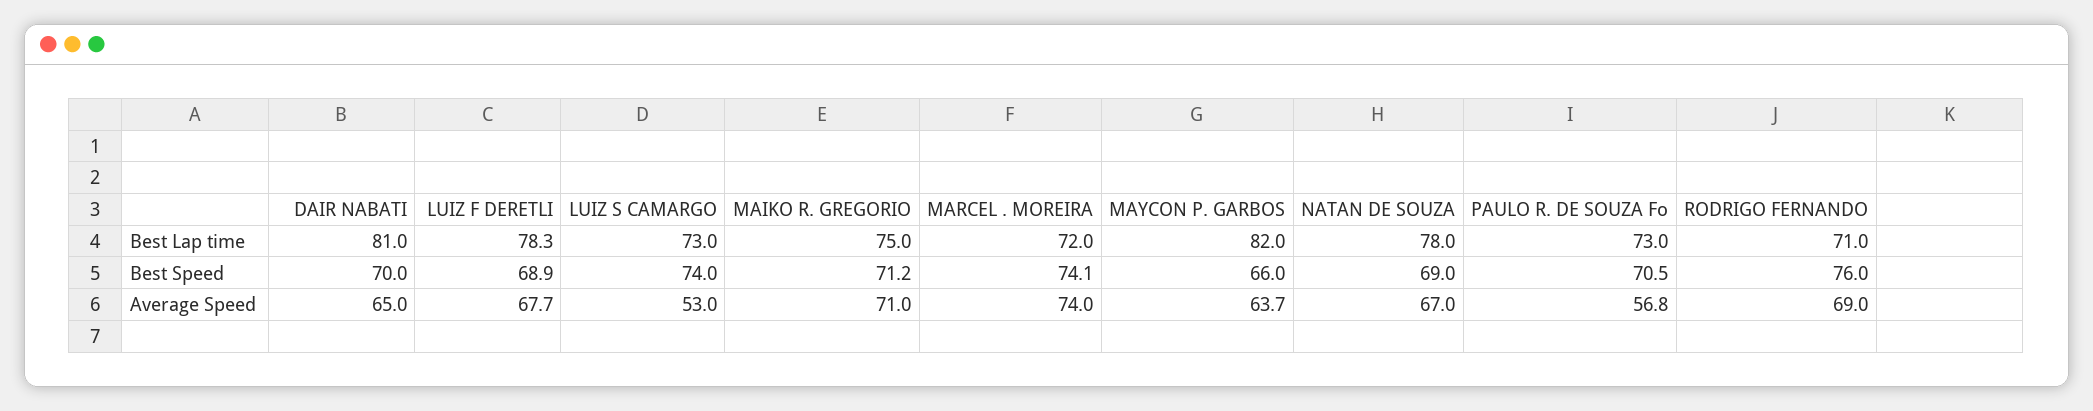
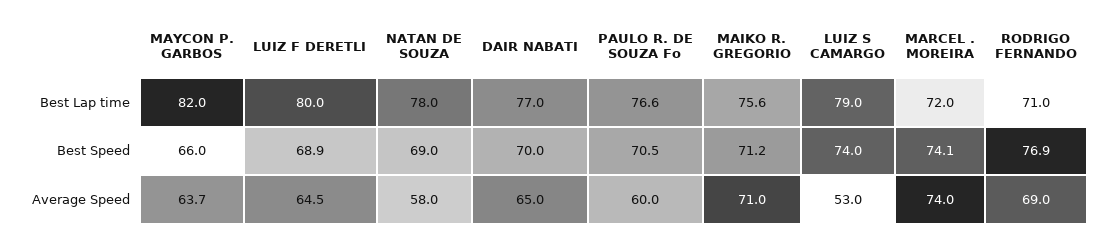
  {
    "DAIR NABATI": {
-     "Best Lap time": 81,
+     "Best Lap time": 77,
      "Best Speed": 70,
      "Average Speed": 65
    },
    "LUIZ F DERETLI": {
-     "Best Lap time": 78.3,
+     "Best Lap time": 80,
      "Best Speed": 68.9,
-     "Average Speed": 67.7
+     "Average Speed": 64.5
    },
    "LUIZ S CAMARGO": {
-     "Best Lap time": 73,
+     "Best Lap time": 79,
      "Best Speed": 74,
      "Average Speed": 53
    },
    "MAIKO R. GREGORIO": {
-     "Best Lap time": 75,
+     "Best Lap time": 75.6,
      "Best Speed": 71.2,
      "Average Speed": 71
    },
    "MARCEL . MOREIRA": {
      "Best Lap time": 72,
      "Best Speed": 74.1,
      "Average Speed": 74
    },
    "MAYCON P. GARBOS": {
      "Best Lap time": 82,
      "Best Speed": 66,
      "Average Speed": 63.7
    },
    "NATAN DE SOUZA": {
      "Best Lap time": 78,
      "Best Speed": 69,
-     "Average Speed": 67
+     "Average Speed": 58
    },
    "PAULO R. DE SOUZA Fo": {
-     "Best Lap time": 73,
+     "Best Lap time": 76.6,
      "Best Speed": 70.5,
-     "Average Speed": 56.8
+     "Average Speed": 60
    },
    "RODRIGO FERNANDO": {
      "Best Lap time": 71,
-     "Best Speed": 76,
+     "Best Speed": 76.9,
      "Average Speed": 69
    }
  }

